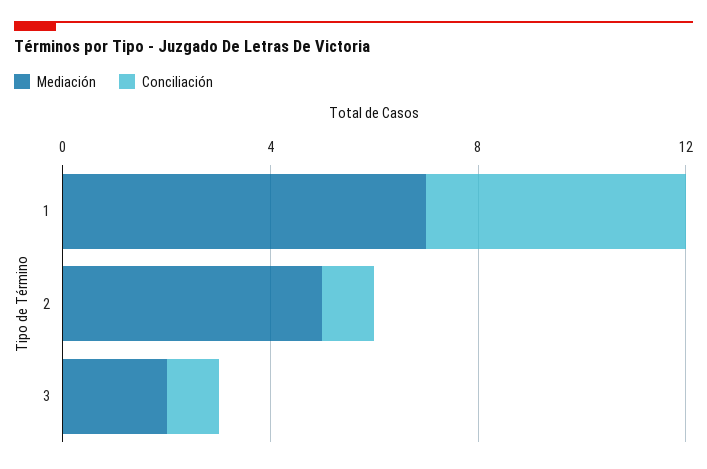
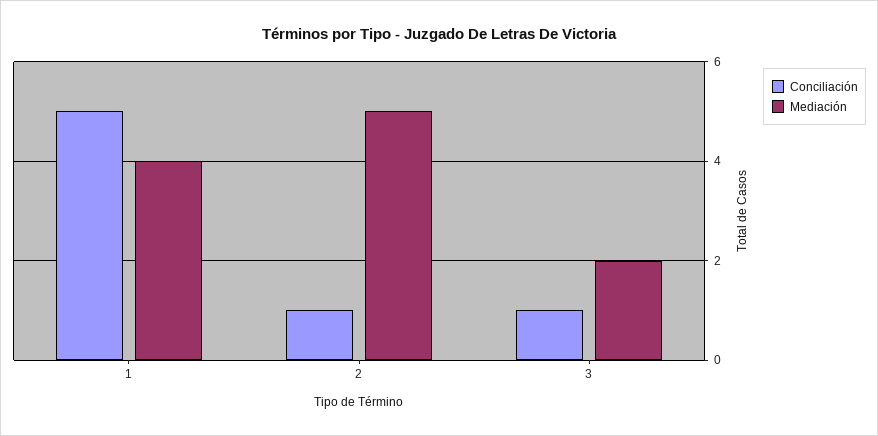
  {
    "Mediación": {
-     "1": 7,
+     "1": 4,
      "2": 5,
      "3": 2
    },
    "Conciliación": {
      "1": 5,
      "2": 1,
      "3": 1
    }
  }

